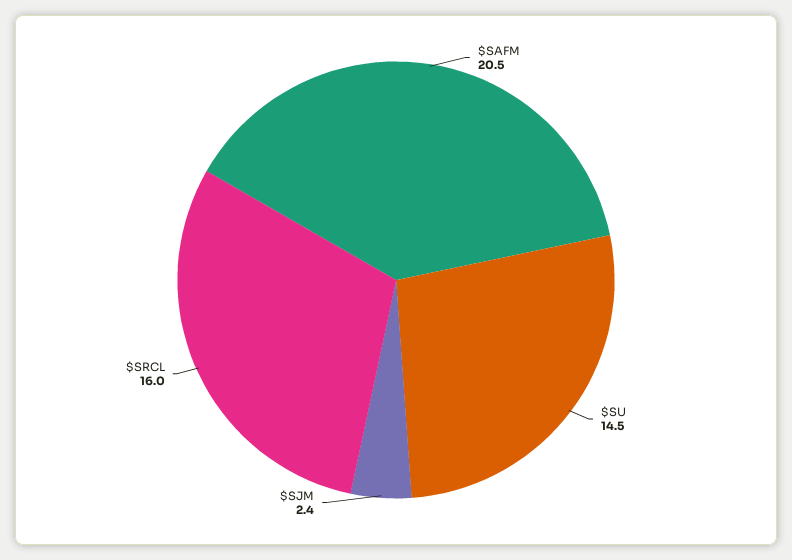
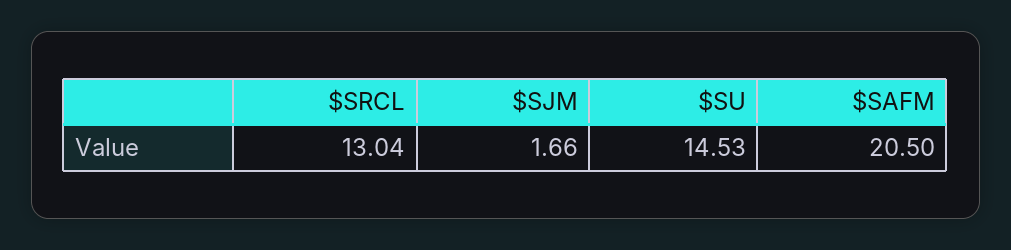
  {
    "$SAFM": 20.5,
    "$SU": 14.53,
-   "$SJM": 2.4,
+   "$SJM": 1.66,
-   "$SRCL": 16
+   "$SRCL": 13.04
  }

